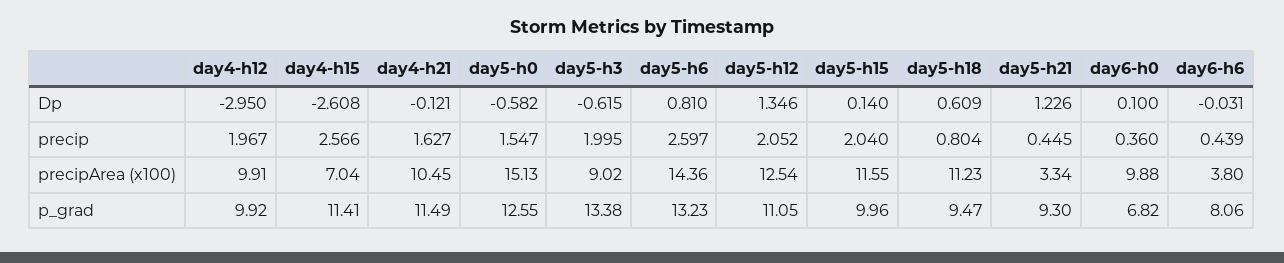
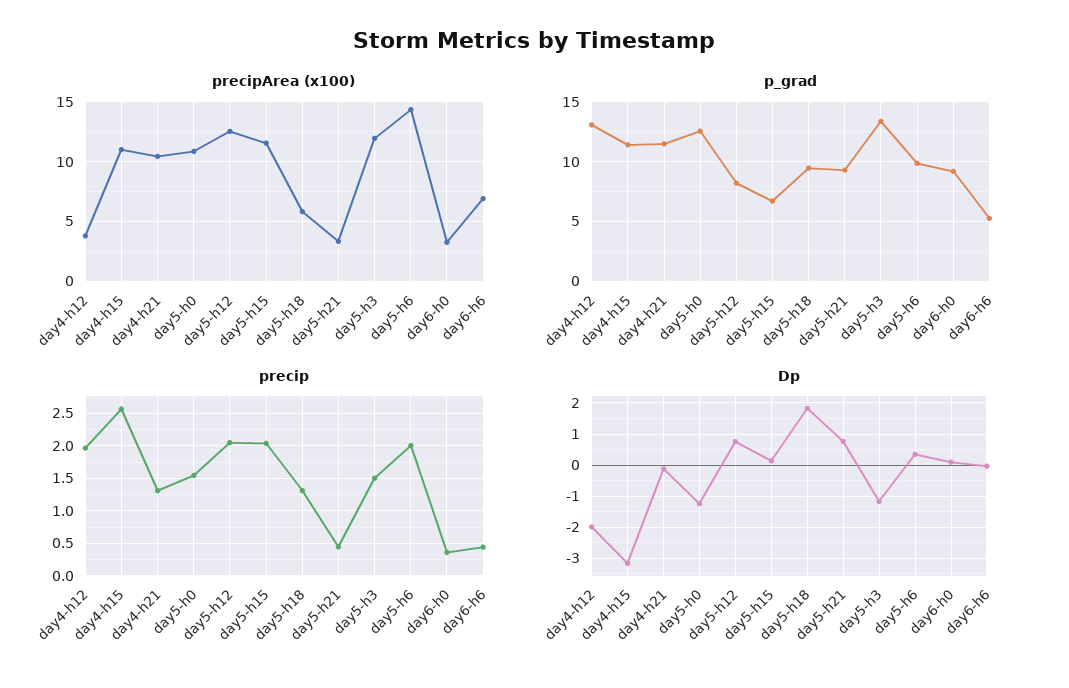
  {
    "Dp": {
-     "day4-h12": -2.95,
+     "day4-h12": -2,
-     "day4-h15": -2.608,
+     "day4-h15": -3.2,
      "day4-h21": -0.121,
-     "day5-h0": -0.582,
+     "day5-h0": -1.2,
-     "day5-h3": -0.615,
+     "day5-h3": -1.2,
-     "day5-h6": 0.81,
+     "day5-h6": 0.4,
-     "day5-h12": 1.346,
+     "day5-h12": 0.8,
      "day5-h15": 0.14,
-     "day5-h18": 0.609,
+     "day5-h18": 1.8,
-     "day5-h21": 1.226,
+     "day5-h21": 0.8,
      "day6-h0": 0.1,
      "day6-h6": -0.031
    },
    "precip": {
      "day4-h12": 1.967,
      "day4-h15": 2.566,
-     "day4-h21": 1.627,
+     "day4-h21": 1.3,
      "day5-h0": 1.547,
-     "day5-h3": 1.995,
+     "day5-h3": 1.5,
-     "day5-h6": 2.597,
+     "day5-h6": 2,
      "day5-h12": 2.052,
      "day5-h15": 2.04,
-     "day5-h18": 0.804,
+     "day5-h18": 1.3,
      "day5-h21": 0.445,
      "day6-h0": 0.36,
      "day6-h6": 0.439
    },
    "precipArea (x100)": {
-     "day4-h12": 9.91,
+     "day4-h12": 4,
-     "day4-h15": 7.04,
+     "day4-h15": 11,
      "day4-h21": 10.45,
-     "day5-h0": 15.13,
+     "day5-h0": 11,
-     "day5-h3": 9.02,
+     "day5-h3": 12,
      "day5-h6": 14.36,
      "day5-h12": 12.54,
      "day5-h15": 11.55,
-     "day5-h18": 11.23,
+     "day5-h18": 6,
      "day5-h21": 3.34,
-     "day6-h0": 9.88,
+     "day6-h0": 3,
-     "day6-h6": 3.8
+     "day6-h6": 7
    },
    "p_grad": {
-     "day4-h12": 9.92,
+     "day4-h12": 13,
      "day4-h15": 11.41,
      "day4-h21": 11.49,
      "day5-h0": 12.55,
      "day5-h3": 13.38,
-     "day5-h6": 13.23,
+     "day5-h6": 10,
-     "day5-h12": 11.05,
+     "day5-h12": 8,
-     "day5-h15": 9.96,
+     "day5-h15": 7,
      "day5-h18": 9.47,
      "day5-h21": 9.3,
-     "day6-h0": 6.82,
+     "day6-h0": 9,
-     "day6-h6": 8.06
+     "day6-h6": 5
    }
  }

